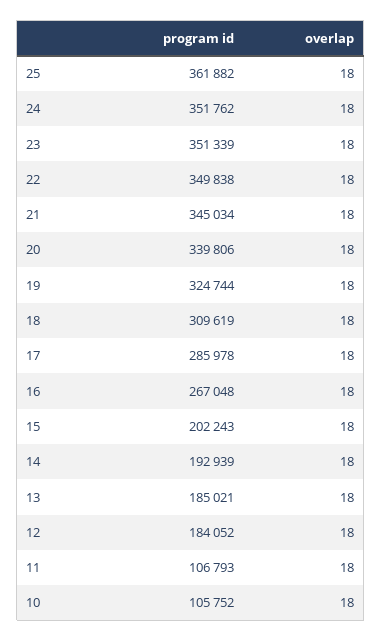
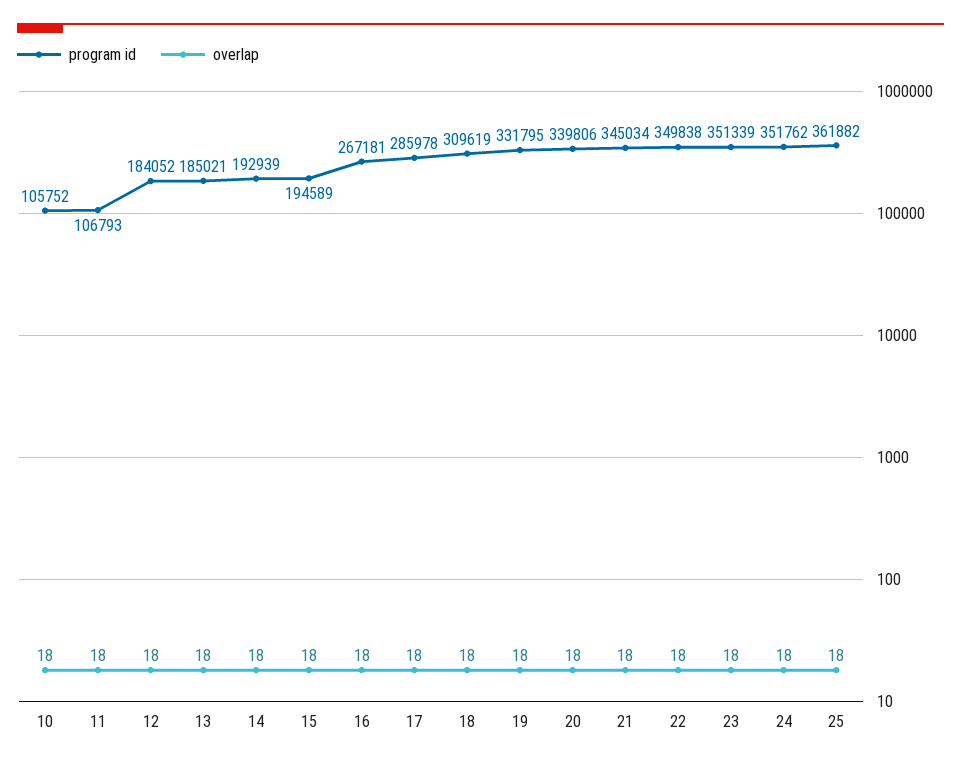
  {
    "program id": {
      "25": 361882,
      "24": 351762,
      "23": 351339,
      "22": 349838,
      "21": 345034,
      "20": 339806,
-     "19": 324744,
+     "19": 331795,
      "18": 309619,
      "17": 285978,
-     "16": 267048,
+     "16": 267181,
-     "15": 202243,
+     "15": 194589,
      "14": 192939,
      "13": 185021,
      "12": 184052,
      "11": 106793,
      "10": 105752
    },
    "overlap": {
      "25": 18,
      "24": 18,
      "23": 18,
      "22": 18,
      "21": 18,
      "20": 18,
      "19": 18,
      "18": 18,
      "17": 18,
      "16": 18,
      "15": 18,
      "14": 18,
      "13": 18,
      "12": 18,
      "11": 18,
      "10": 18
    }
  }

